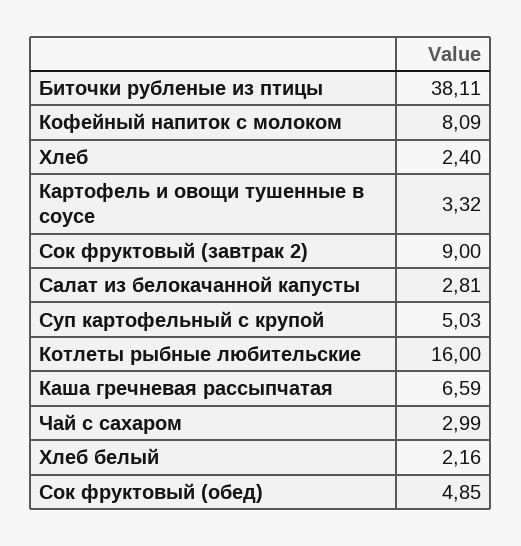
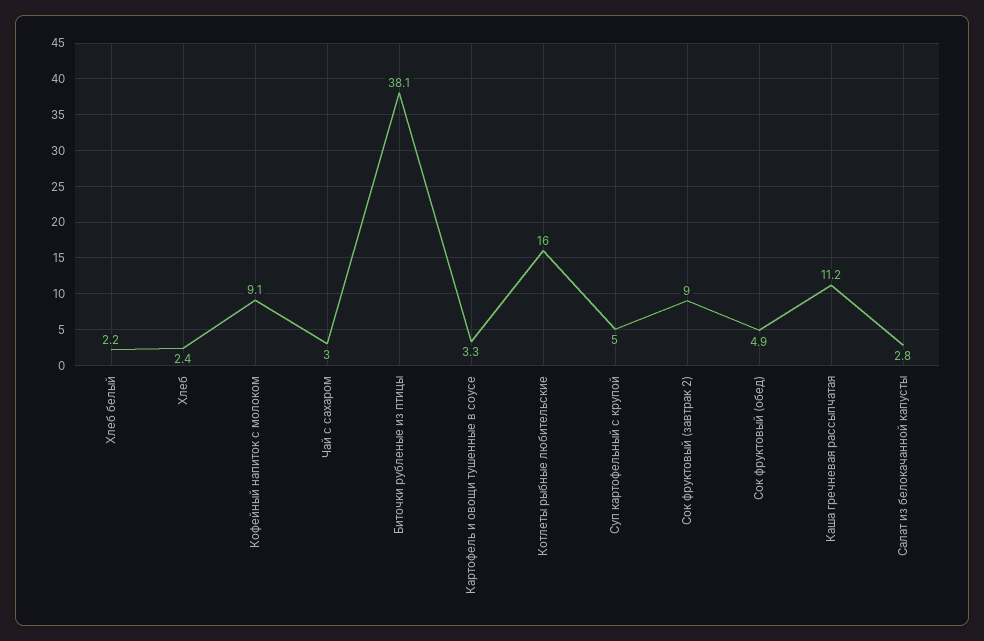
  {
    "Биточки рубленые из птицы": 38.11,
-   "Кофейный напиток с молоком": 8.09,
+   "Кофейный напиток с молоком": 9.1,
    "Хлеб": 2.4,
    "Картофель и овощи тушенные в соусе": 3.32,
    "Сок фруктовый (завтрак 2)": 9,
    "Салат из белокачанной капусты": 2.81,
    "Суп картофельный с крупой": 5.03,
    "Котлеты рыбные любительские": 16,
-   "Каша гречневая рассыпчатая": 6.59,
+   "Каша гречневая рассыпчатая": 11.2,
    "Чай с сахаром": 2.99,
    "Хлеб белый": 2.16,
    "Сок фруктовый (обед)": 4.85
  }

